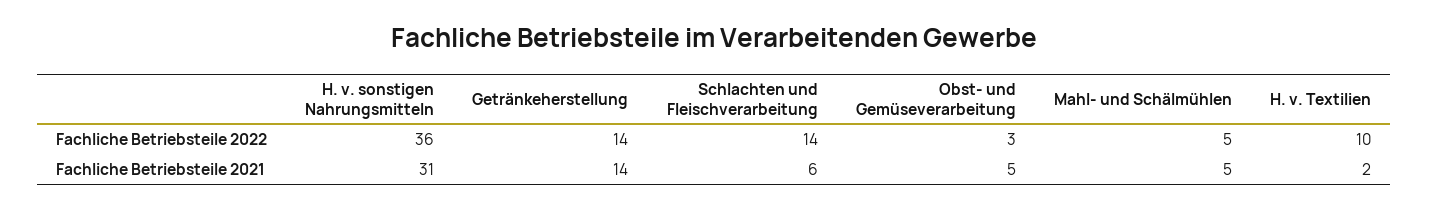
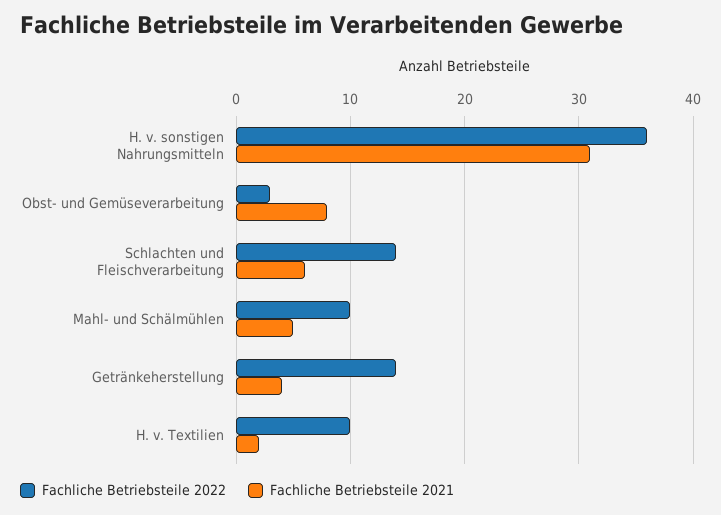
  {
    "Fachliche Betriebsteile 2022": {
      "H. v. sonstigen Nahrungsmitteln": 36,
      "Getränkeherstellung": 14,
      "Schlachten und Fleischverarbeitung": 14,
      "Obst- und Gemüseverarbeitung": 3,
-     "Mahl- und Schälmühlen": 5,
+     "Mahl- und Schälmühlen": 10,
      "H. v. Textilien": 10
    },
    "Fachliche Betriebsteile 2021": {
      "H. v. sonstigen Nahrungsmitteln": 31,
-     "Getränkeherstellung": 14,
+     "Getränkeherstellung": 4,
      "Schlachten und Fleischverarbeitung": 6,
-     "Obst- und Gemüseverarbeitung": 5,
+     "Obst- und Gemüseverarbeitung": 8,
      "Mahl- und Schälmühlen": 5,
      "H. v. Textilien": 2
    }
  }

